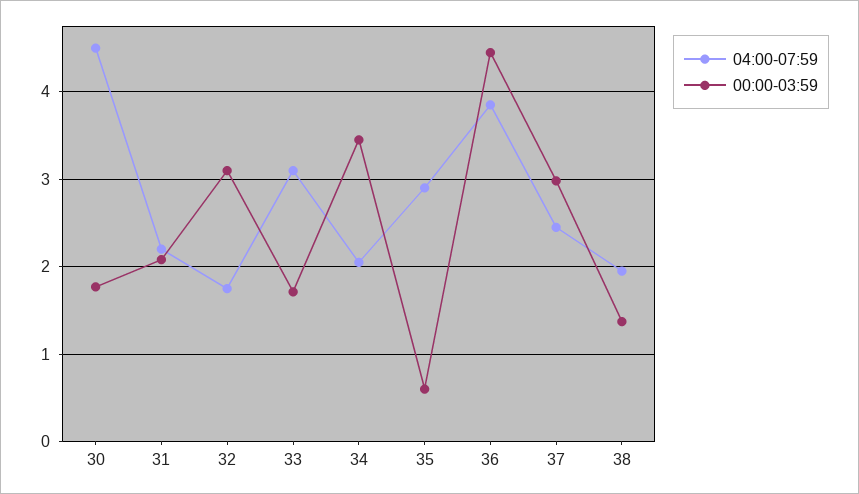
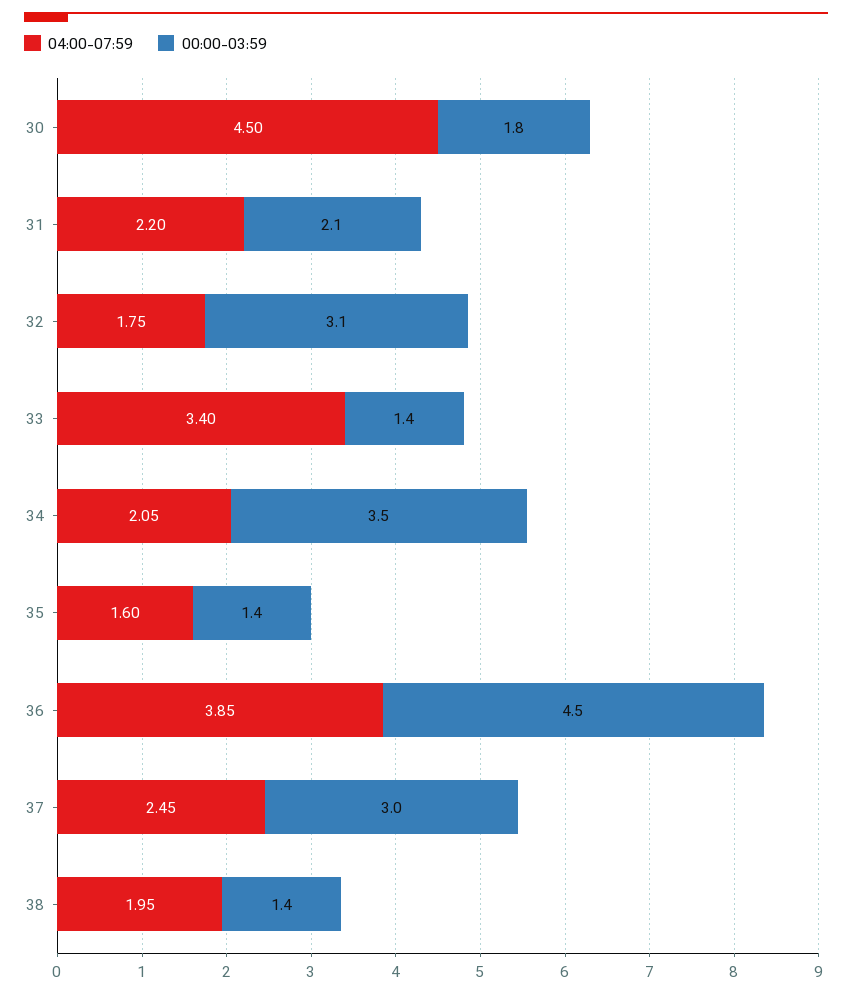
  {
    "04:00-07:59": {
      "30": 4.5,
      "31": 2.2,
      "32": 1.75,
-     "33": 3.1,
+     "33": 3.4,
      "34": 2.05,
-     "35": 2.9,
+     "35": 1.6,
      "36": 3.85,
      "37": 2.45,
      "38": 1.95
    },
    "00:00-03:59": {
      "30": 1.8,
      "31": 2.1,
      "32": 3.1,
-     "33": 1.7,
+     "33": 1.4,
      "34": 3.5,
-     "35": 0.6,
+     "35": 1.4,
      "36": 4.5,
      "37": 3,
      "38": 1.4
    }
  }

